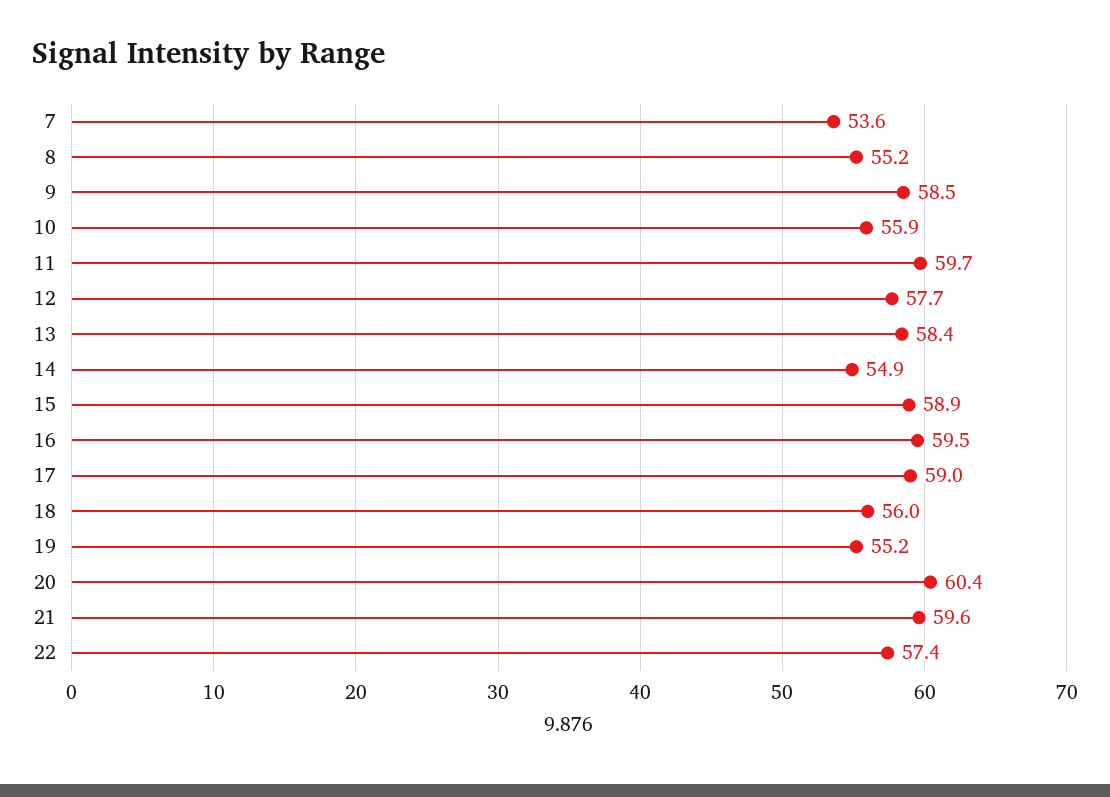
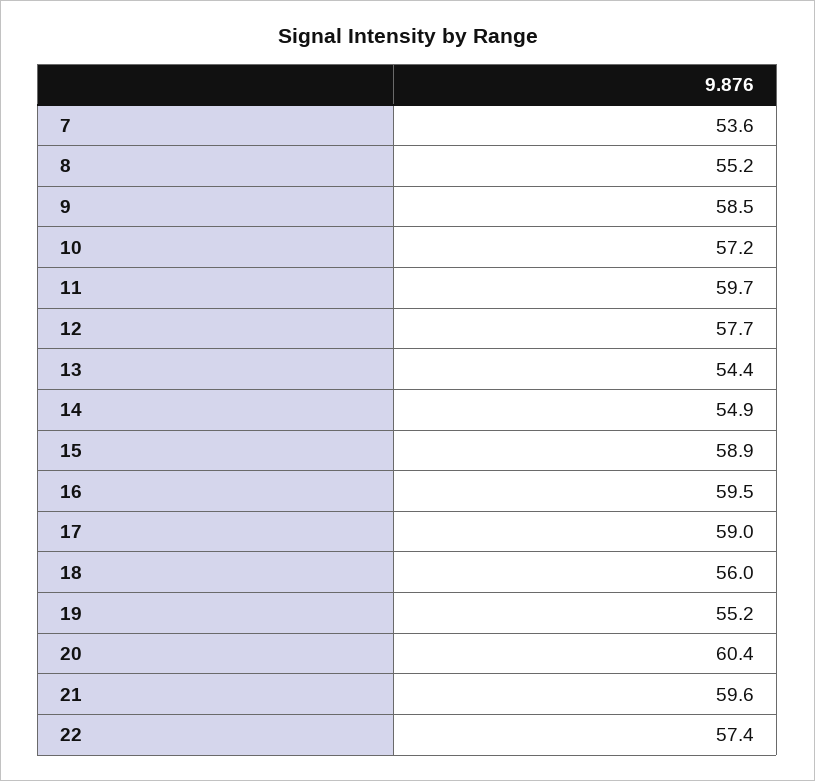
  {
    "7": 53.6,
    "8": 55.2,
    "9": 58.5,
-   "10": 55.9,
+   "10": 57.2,
    "11": 59.7,
    "12": 57.7,
-   "13": 58.4,
+   "13": 54.4,
    "14": 54.9,
    "15": 58.9,
    "16": 59.5,
    "17": 59,
    "18": 56,
    "19": 55.2,
    "20": 60.4,
    "21": 59.6,
    "22": 57.4
  }

